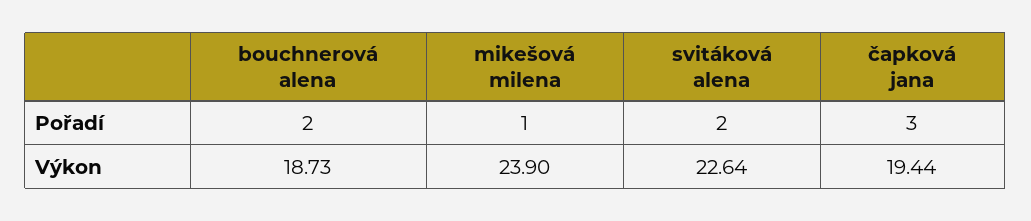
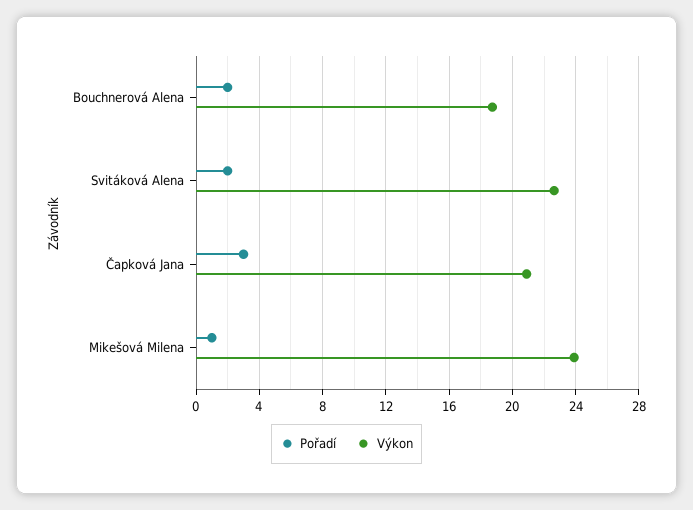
  {
    "Pořadí": {
      "bouchnerová alena": 2,
      "mikešová milena": 1,
      "svitáková alena": 2,
      "čapková jana": 3
    },
    "Výkon": {
      "bouchnerová alena": 18.73,
      "mikešová milena": 23.9,
      "svitáková alena": 22.64,
-     "čapková jana": 19.44
+     "čapková jana": 21
    }
  }

